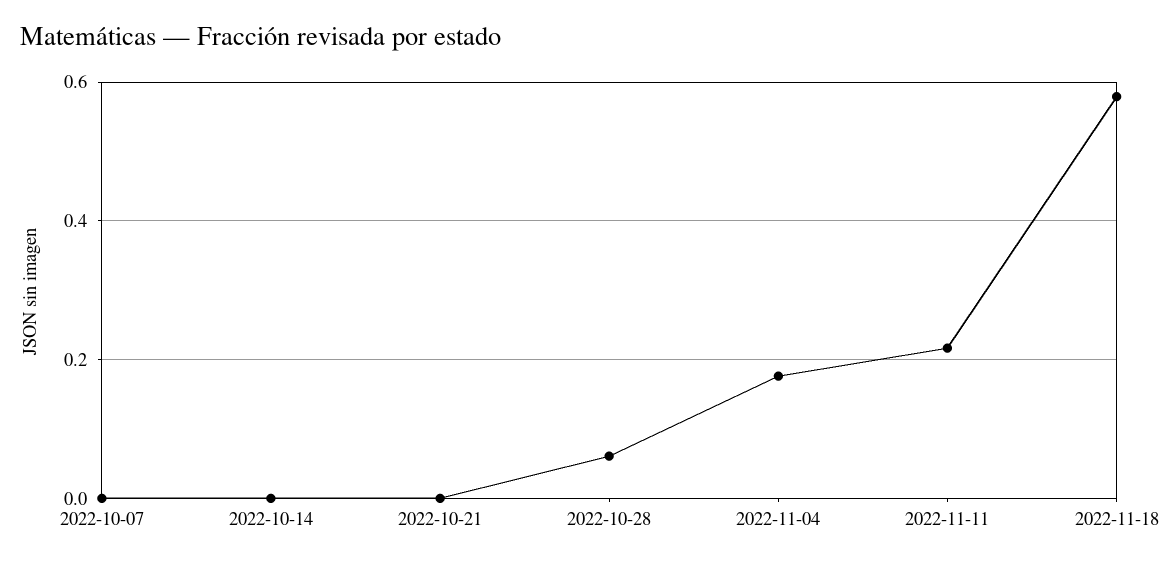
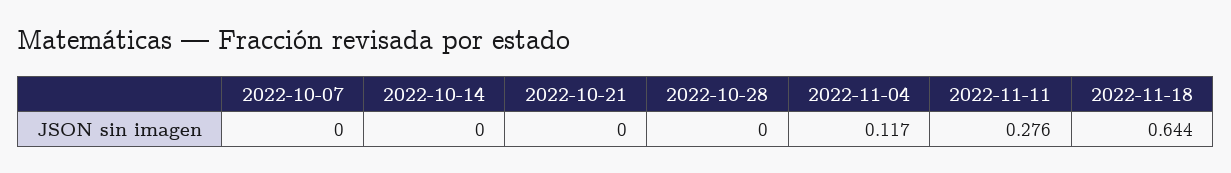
  {
    "2022-10-07": 0,
    "2022-10-14": 0,
    "2022-10-21": 0,
-   "2022-10-28": 0.06,
+   "2022-10-28": 0,
-   "2022-11-04": 0.18,
+   "2022-11-04": 0.117,
-   "2022-11-11": 0.22,
+   "2022-11-11": 0.276,
-   "2022-11-18": 0.58
+   "2022-11-18": 0.644
  }

